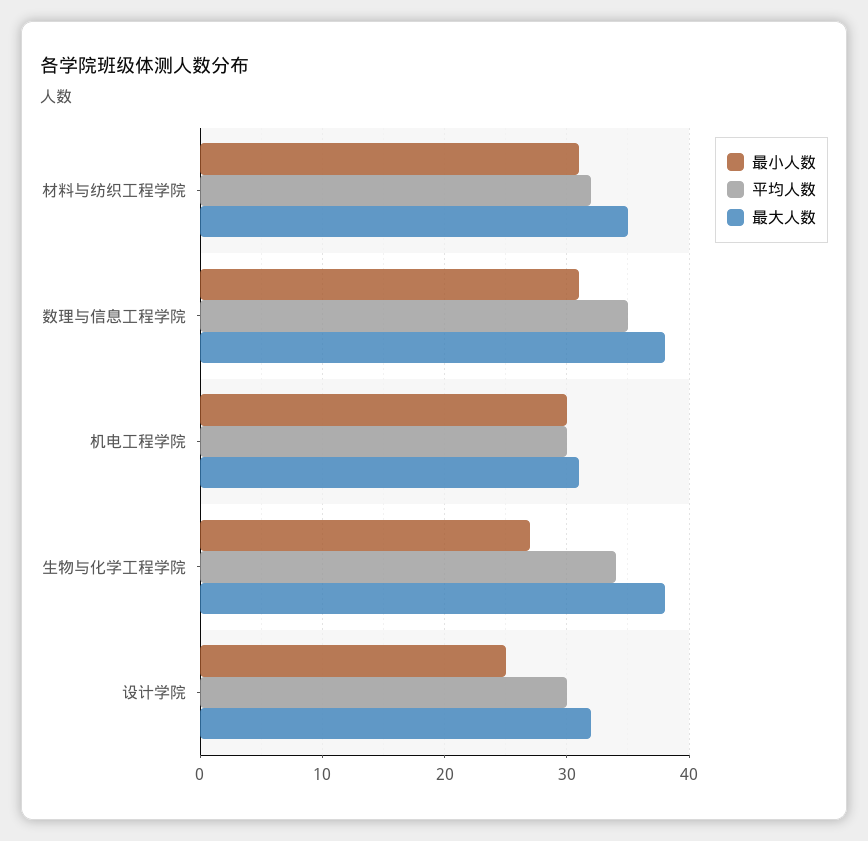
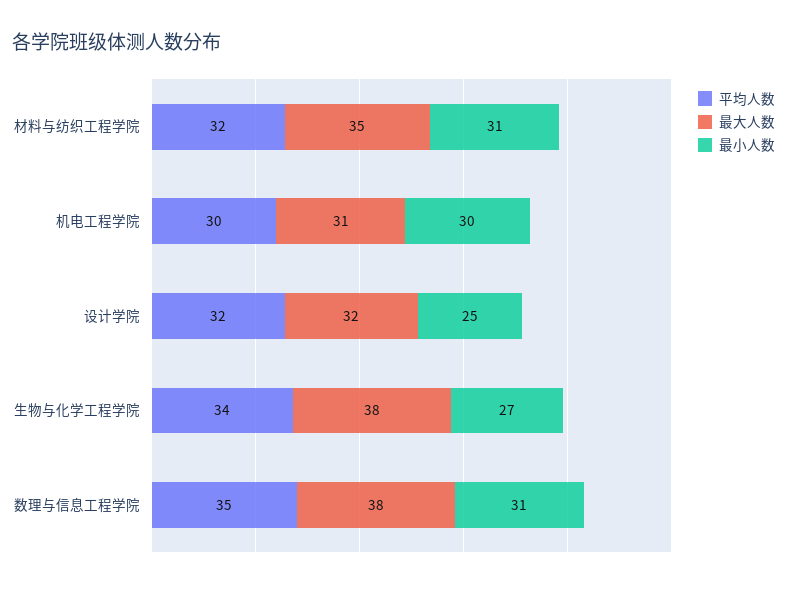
  {
    "最小人数": {
      "材料与纺织工程学院": 31,
      "数理与信息工程学院": 31,
      "机电工程学院": 30,
      "生物与化学工程学院": 27,
      "设计学院": 25
    },
    "平均人数": {
      "材料与纺织工程学院": 32,
      "数理与信息工程学院": 35,
      "机电工程学院": 30,
      "生物与化学工程学院": 34,
-     "设计学院": 30
+     "设计学院": 32
    },
    "最大人数": {
      "材料与纺织工程学院": 35,
      "数理与信息工程学院": 38,
      "机电工程学院": 31,
      "生物与化学工程学院": 38,
      "设计学院": 32
    }
  }

